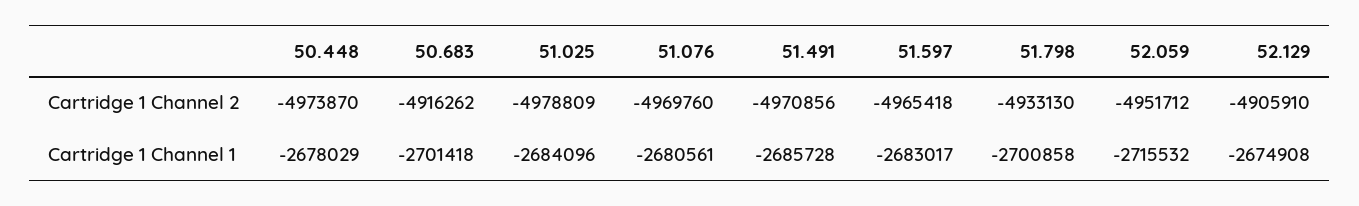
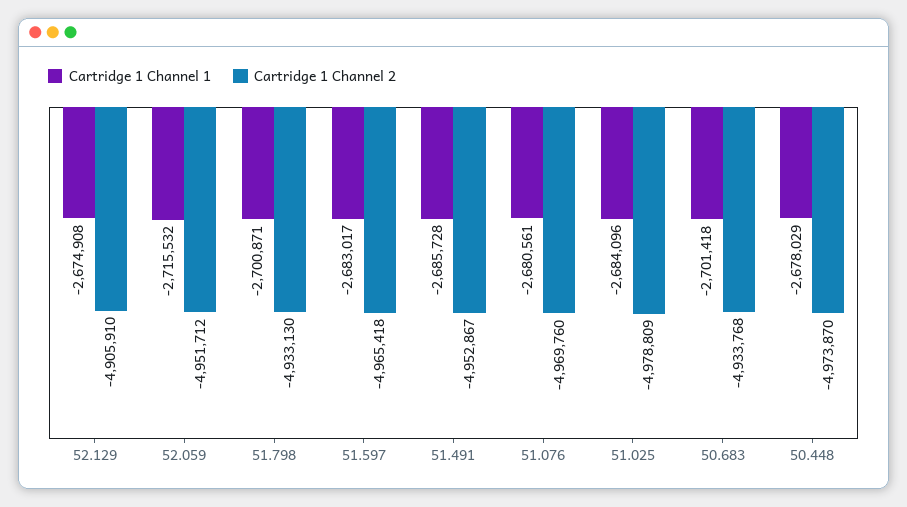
  {
    "Cartridge 1 Channel 2": {
      "50.448": -4973870,
-     "50.683": -4916262,
+     "50.683": -4933768,
      "51.025": -4978809,
      "51.076": -4969760,
-     "51.491": -4970856,
+     "51.491": -4952867,
      "51.597": -4965418,
      "51.798": -4933130,
      "52.059": -4951712,
      "52.129": -4905910
    },
    "Cartridge 1 Channel 1": {
      "50.448": -2678029,
      "50.683": -2701418,
      "51.025": -2684096,
      "51.076": -2680561,
      "51.491": -2685728,
      "51.597": -2683017,
-     "51.798": -2700858,
+     "51.798": -2700871,
      "52.059": -2715532,
      "52.129": -2674908
    }
  }

